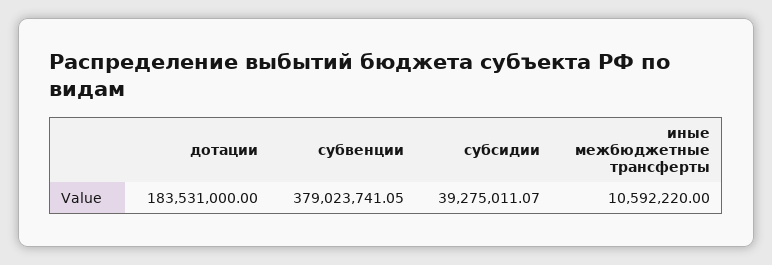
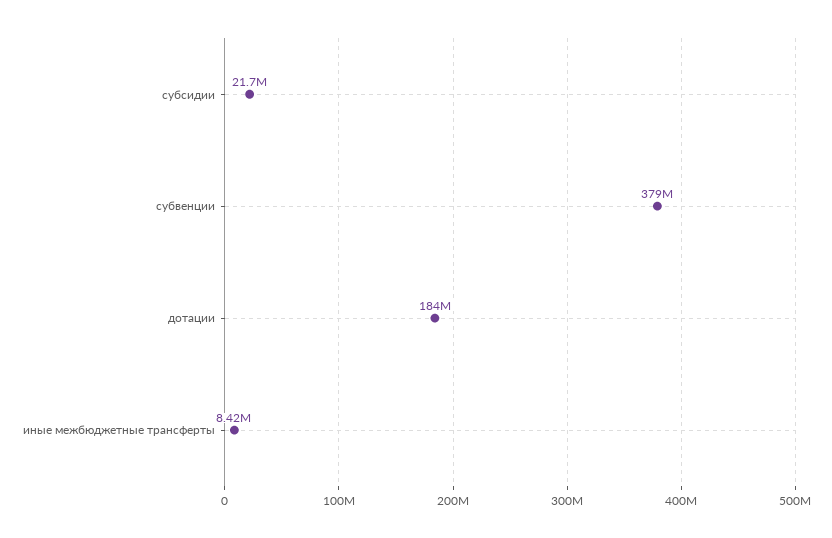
  {
    "дотации": 183531000,
    "субвенции": 379023741.05,
-   "субсидии": 39275011.07,
+   "субсидии": 21700000,
-   "иные межбюджетные трансферты": 10592220
+   "иные межбюджетные трансферты": 8420000
  }

